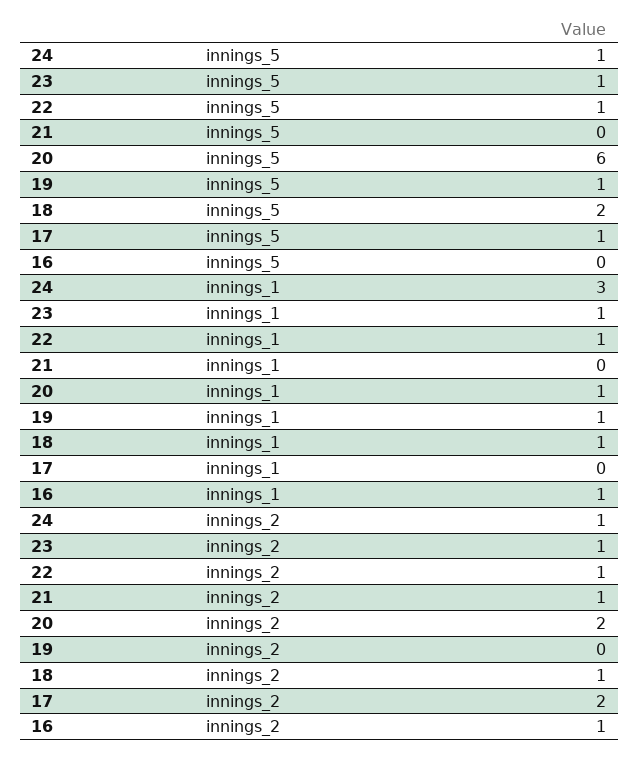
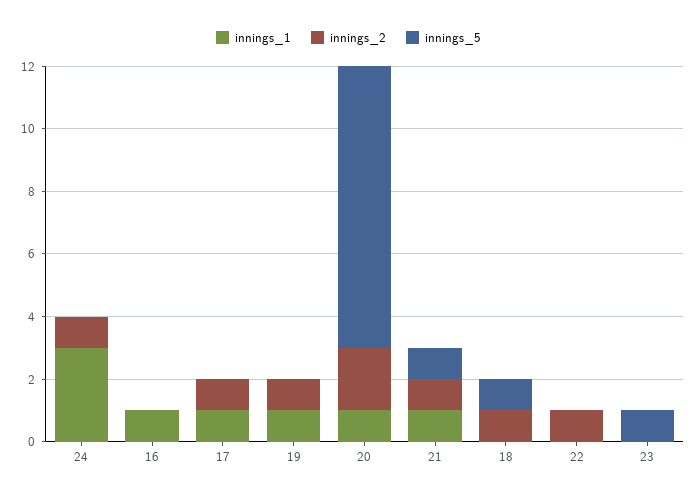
  {
    "innings_5": {
-     "24": 1,
+     "24": 0,
      "23": 1,
-     "22": 1,
+     "22": 0,
-     "21": 0,
+     "21": 1,
-     "20": 6,
+     "20": 9,
-     "19": 1,
+     "19": 0,
-     "18": 2,
+     "18": 1,
-     "17": 1,
+     "17": 0,
      "16": 0
    },
    "innings_1": {
      "24": 3,
-     "23": 1,
+     "23": 0,
-     "22": 1,
+     "22": 0,
-     "21": 0,
+     "21": 1,
      "20": 1,
      "19": 1,
-     "18": 1,
+     "18": 0,
-     "17": 0,
+     "17": 1,
      "16": 1
    },
    "innings_2": {
      "24": 1,
-     "23": 1,
+     "23": 0,
      "22": 1,
      "21": 1,
      "20": 2,
-     "19": 0,
+     "19": 1,
      "18": 1,
-     "17": 2,
+     "17": 1,
-     "16": 1
+     "16": 0
    }
  }

